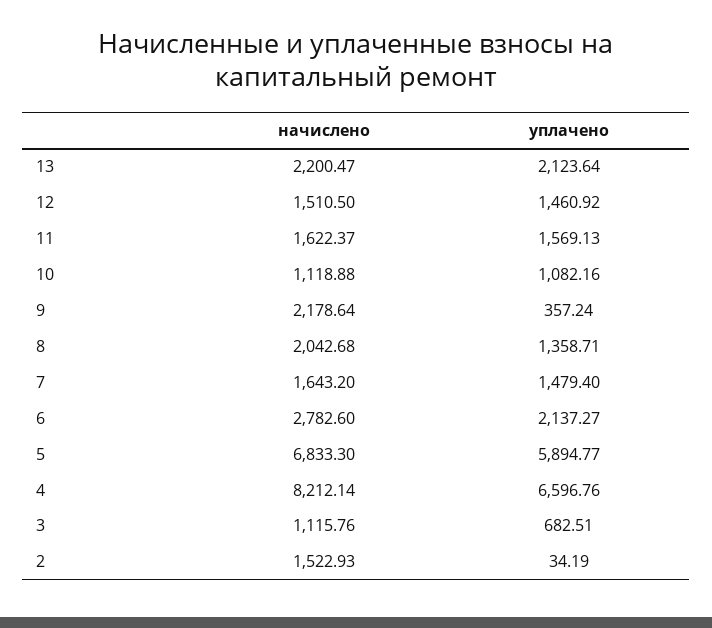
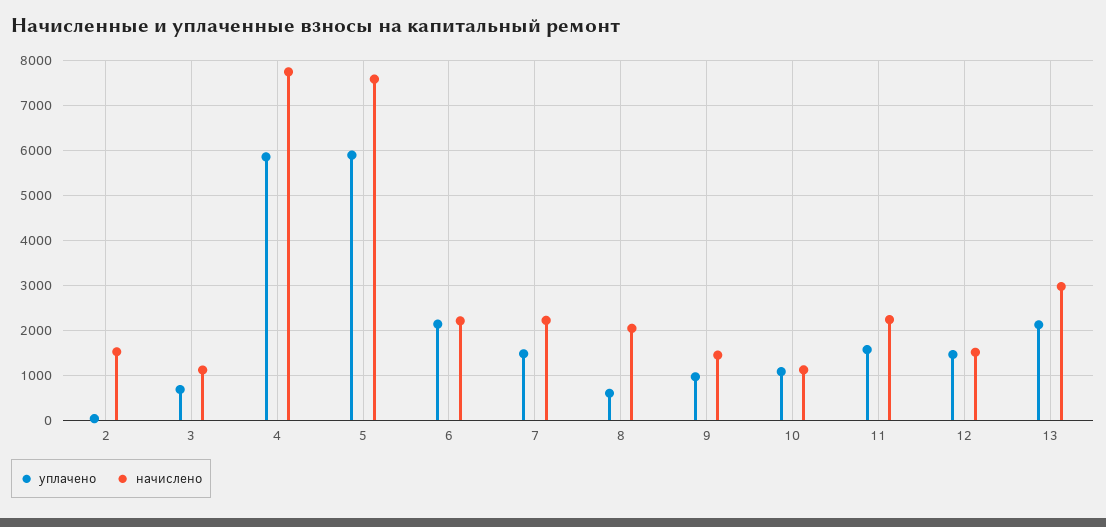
  {
    "начислено": {
-     "13": 2200.47,
+     "13": 3000,
      "12": 1510.5,
-     "11": 1622.37,
+     "11": 2200,
      "10": 1118.88,
-     "9": 2178.64,
+     "9": 1400,
      "8": 2042.68,
-     "7": 1643.2,
+     "7": 2200,
-     "6": 2782.6,
+     "6": 2200,
-     "5": 6833.3,
+     "5": 7600,
-     "4": 8212.14,
+     "4": 7800,
      "3": 1115.76,
      "2": 1522.93
    },
    "уплачено": {
      "13": 2123.64,
      "12": 1460.92,
      "11": 1569.13,
      "10": 1082.16,
-     "9": 357.24,
+     "9": 1000,
-     "8": 1358.71,
+     "8": 600,
      "7": 1479.4,
      "6": 2137.27,
      "5": 5894.77,
-     "4": 6596.76,
+     "4": 5800,
      "3": 682.51,
      "2": 34.19
    }
  }

